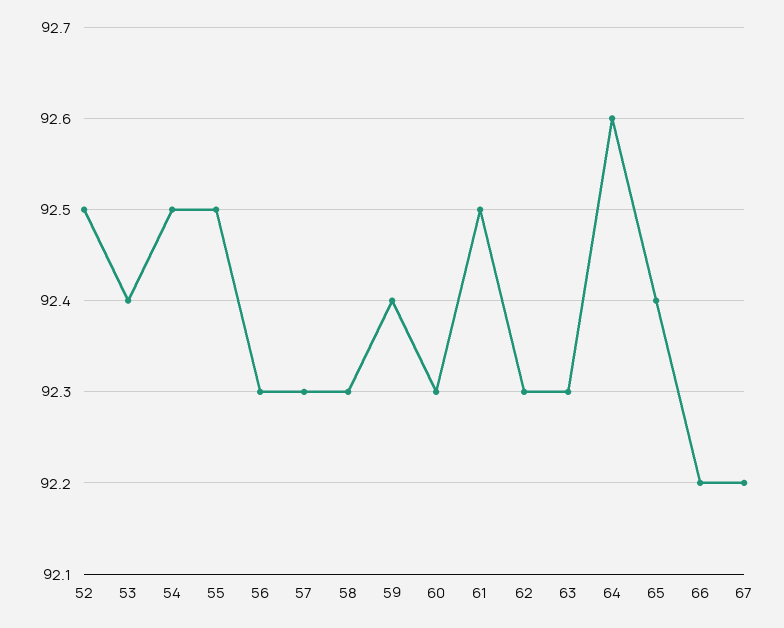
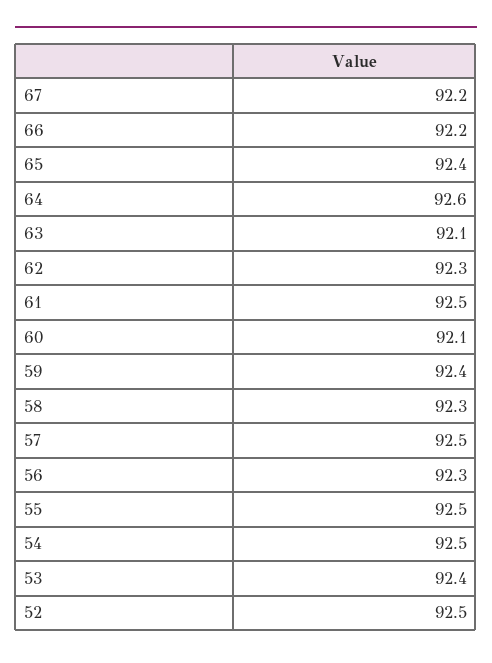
  {
    "52": 92.5,
    "53": 92.4,
    "54": 92.5,
    "55": 92.5,
    "56": 92.3,
-   "57": 92.3,
+   "57": 92.5,
    "58": 92.3,
    "59": 92.4,
-   "60": 92.3,
+   "60": 92.1,
    "61": 92.5,
    "62": 92.3,
-   "63": 92.3,
+   "63": 92.1,
    "64": 92.6,
    "65": 92.4,
    "66": 92.2,
    "67": 92.2
  }

